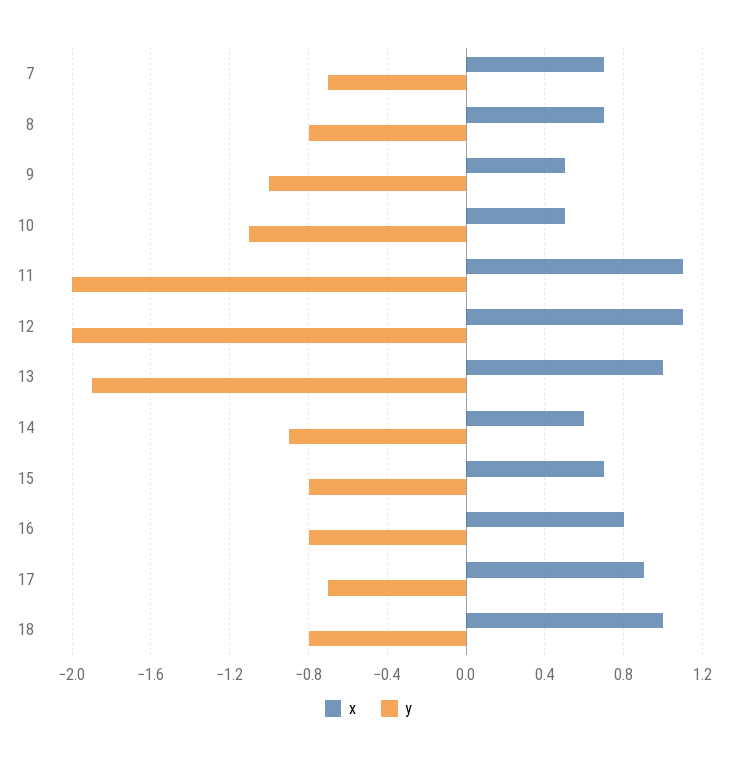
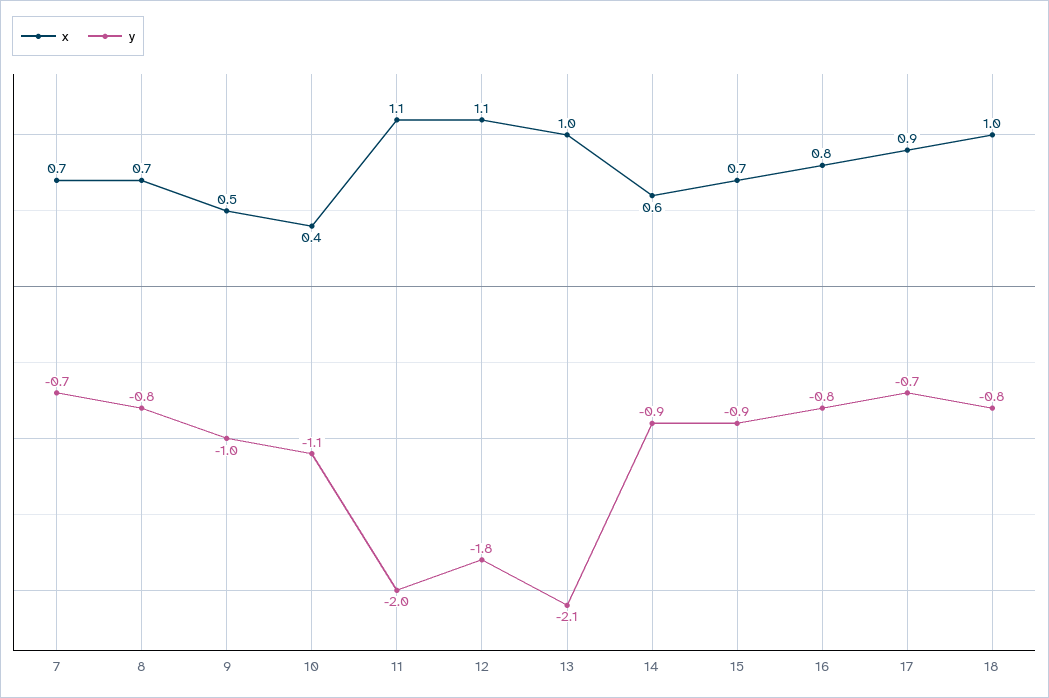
  {
    "x": {
      "7": 0.7,
      "8": 0.7,
      "9": 0.5,
-     "10": 0.5,
+     "10": 0.4,
      "11": 1.1,
      "12": 1.1,
      "13": 1,
      "14": 0.6,
      "15": 0.7,
      "16": 0.8,
      "17": 0.9,
      "18": 1
    },
    "y": {
      "7": -0.7,
      "8": -0.8,
      "9": -1,
      "10": -1.1,
      "11": -2,
-     "12": -2,
+     "12": -1.8,
-     "13": -1.9,
+     "13": -2.1,
      "14": -0.9,
-     "15": -0.8,
+     "15": -0.9,
      "16": -0.8,
      "17": -0.7,
      "18": -0.8
    }
  }

